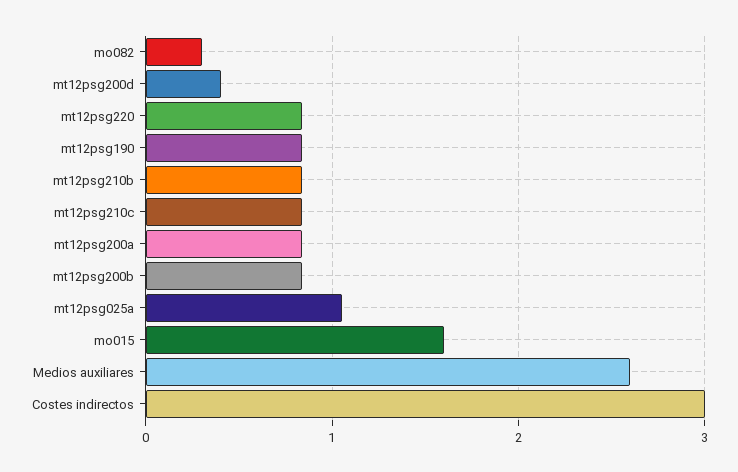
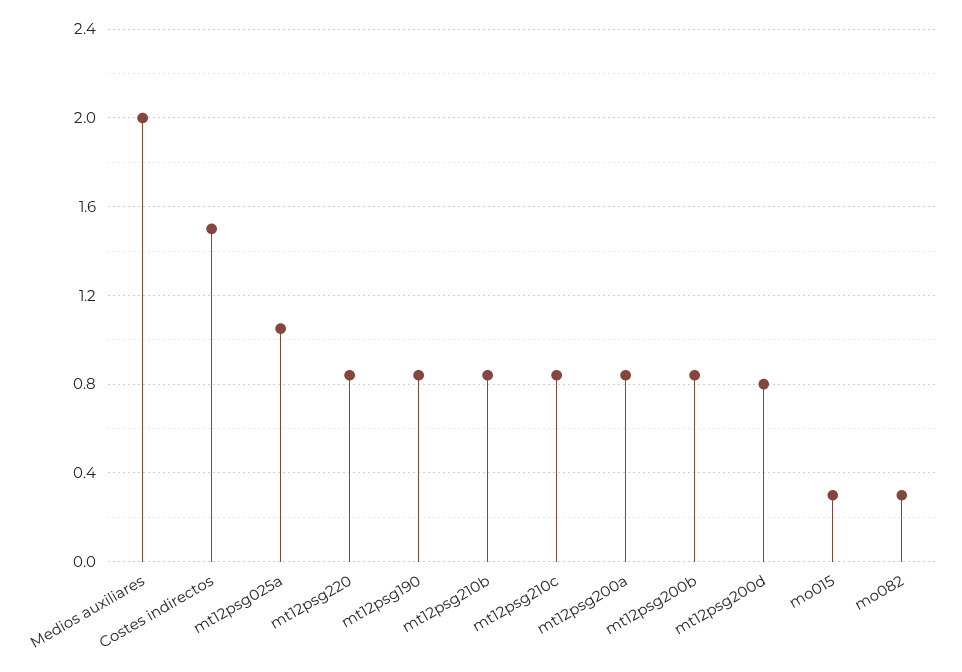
  {
    "mo082": 0.3,
-   "mt12psg200d": 0.4,
+   "mt12psg200d": 0.8,
    "mt12psg220": 0.85,
    "mt12psg190": 0.85,
    "mt12psg210b": 0.85,
    "mt12psg210c": 0.85,
    "mt12psg200a": 0.85,
    "mt12psg200b": 0.85,
    "mt12psg025a": 1.05,
-   "mo015": 1.6,
+   "mo015": 0.3,
-   "Medios auxiliares": 2.6,
+   "Medios auxiliares": 2,
-   "Costes indirectos": 3
+   "Costes indirectos": 1.5
  }

